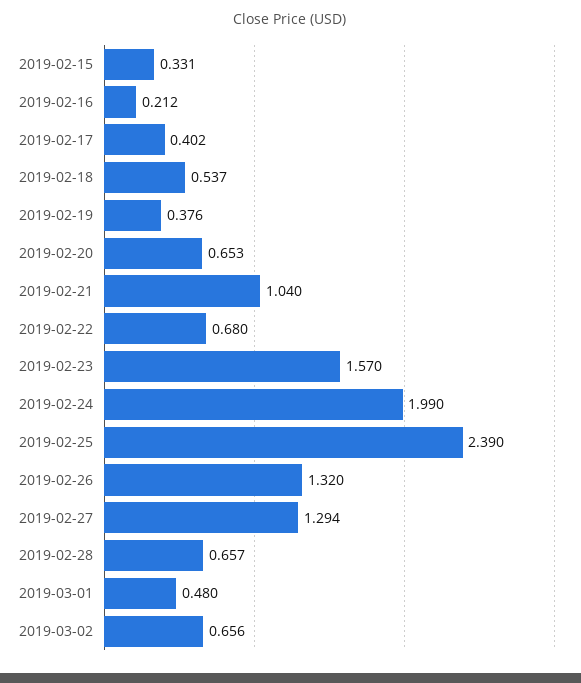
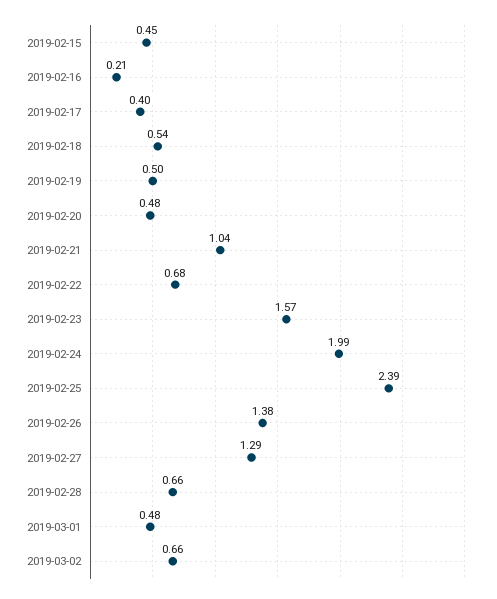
  {
-   "2019-02-15": 0.331,
+   "2019-02-15": 0.45,
    "2019-02-16": 0.212,
    "2019-02-17": 0.402,
    "2019-02-18": 0.537,
-   "2019-02-19": 0.376,
+   "2019-02-19": 0.5,
-   "2019-02-20": 0.653,
+   "2019-02-20": 0.48,
    "2019-02-21": 1.04,
    "2019-02-22": 0.68,
    "2019-02-23": 1.57,
    "2019-02-24": 1.99,
    "2019-02-25": 2.39,
-   "2019-02-26": 1.32,
+   "2019-02-26": 1.38,
    "2019-02-27": 1.294,
    "2019-02-28": 0.657,
    "2019-03-01": 0.48,
    "2019-03-02": 0.656
  }

